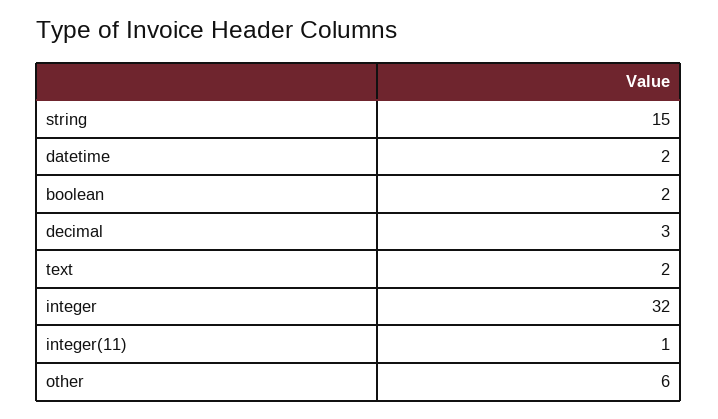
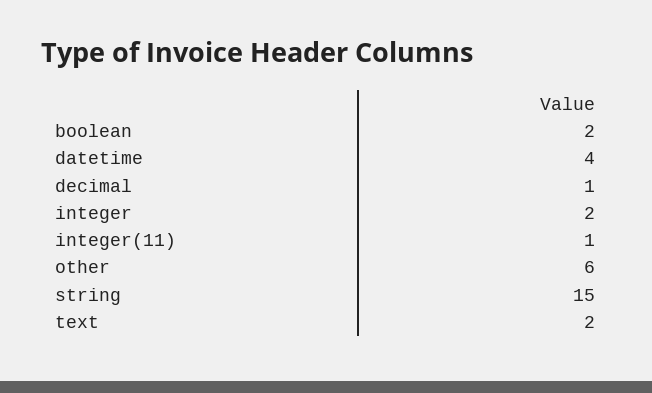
  {
    "string": 15,
-   "datetime": 2,
+   "datetime": 4,
    "boolean": 2,
-   "decimal": 3,
+   "decimal": 1,
    "text": 2,
-   "integer": 32,
+   "integer": 2,
    "integer(11)": 1,
    "other": 6
  }

